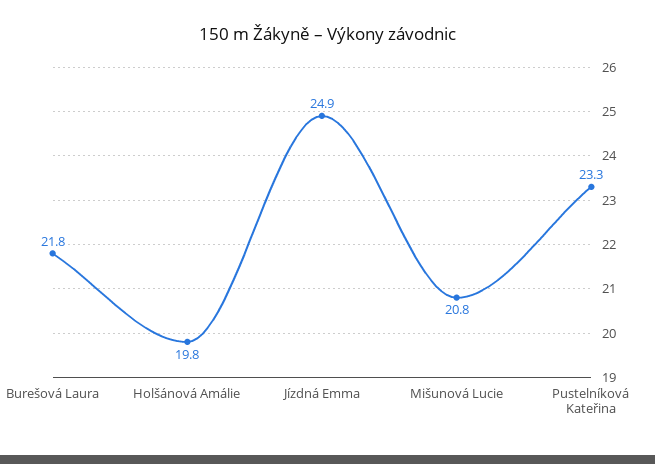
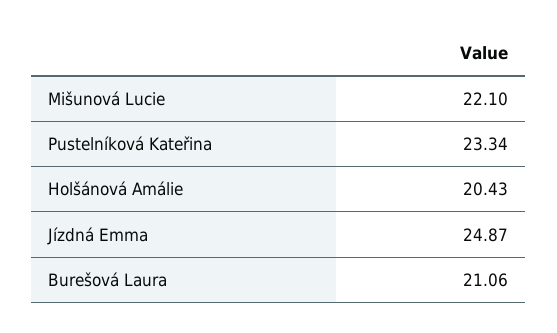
  {
-   "Burešová Laura": 21.8,
+   "Burešová Laura": 21.06,
-   "Holšánová Amálie": 19.8,
+   "Holšánová Amálie": 20.43,
    "Jízdná Emma": 24.87,
-   "Mišunová Lucie": 20.8,
+   "Mišunová Lucie": 22.1,
    "Pustelníková Kateřina": 23.34
  }

